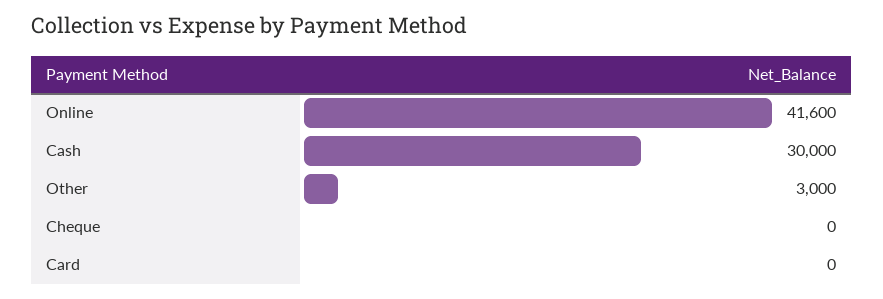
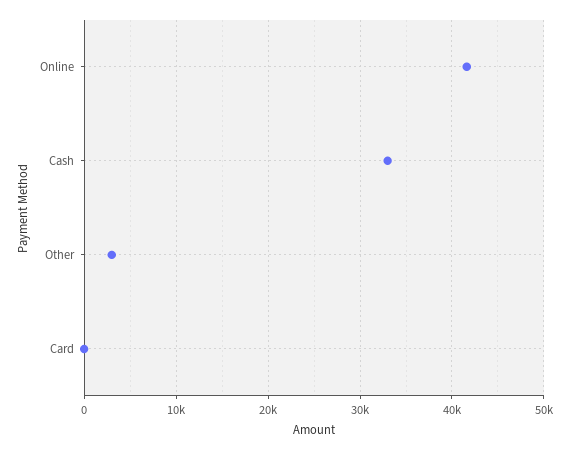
  {
    "Online": 41600,
-   "Cash": 30000,
+   "Cash": 33000,
    "Other": 3000,
-   "Cheque": 0,
    "Card": 0
  }

